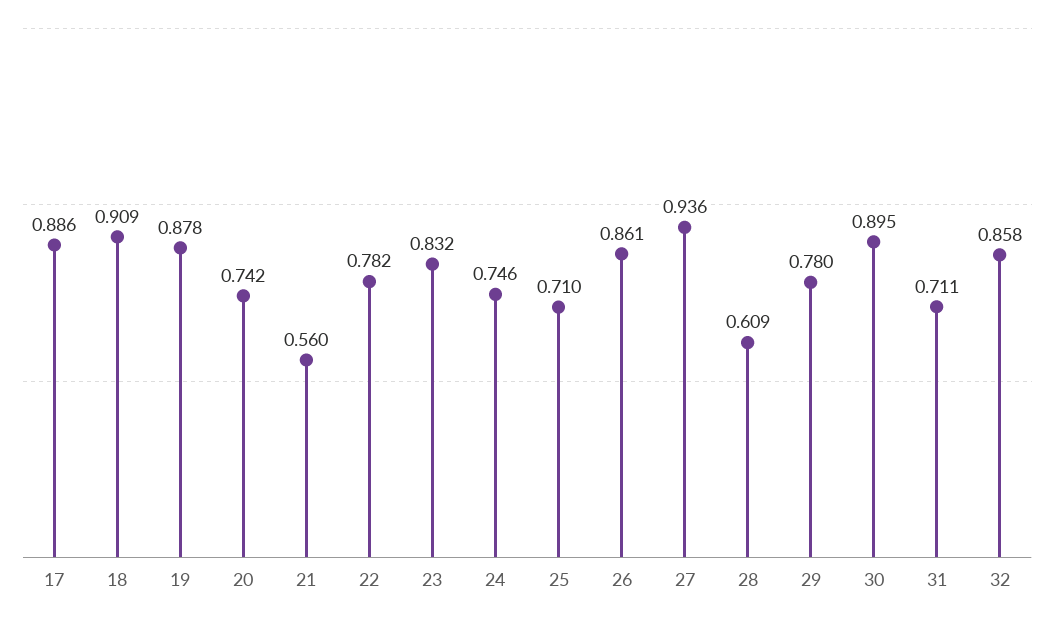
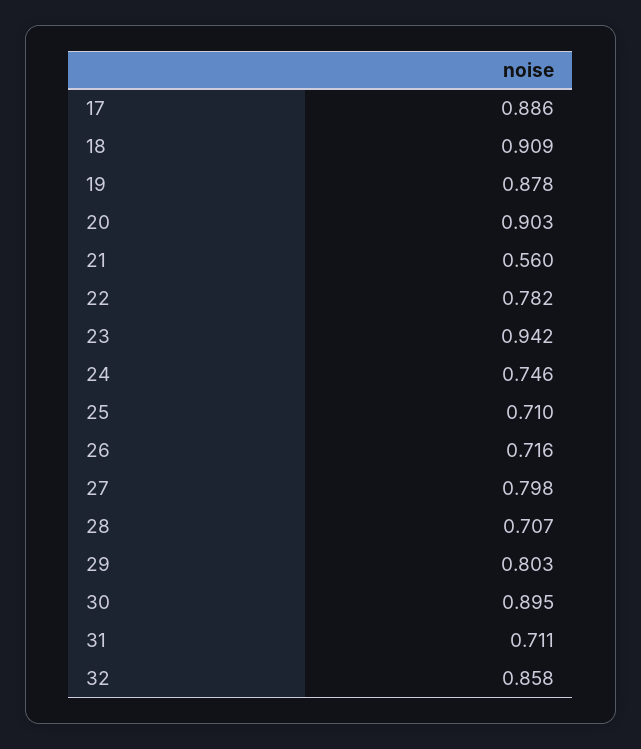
  {
    "17": 0.886,
    "18": 0.909,
    "19": 0.878,
-   "20": 0.742,
+   "20": 0.903,
    "21": 0.56,
    "22": 0.782,
-   "23": 0.832,
+   "23": 0.942,
    "24": 0.746,
    "25": 0.71,
-   "26": 0.861,
+   "26": 0.716,
-   "27": 0.936,
+   "27": 0.798,
-   "28": 0.609,
+   "28": 0.707,
-   "29": 0.78,
+   "29": 0.803,
    "30": 0.895,
    "31": 0.711,
    "32": 0.858
  }

